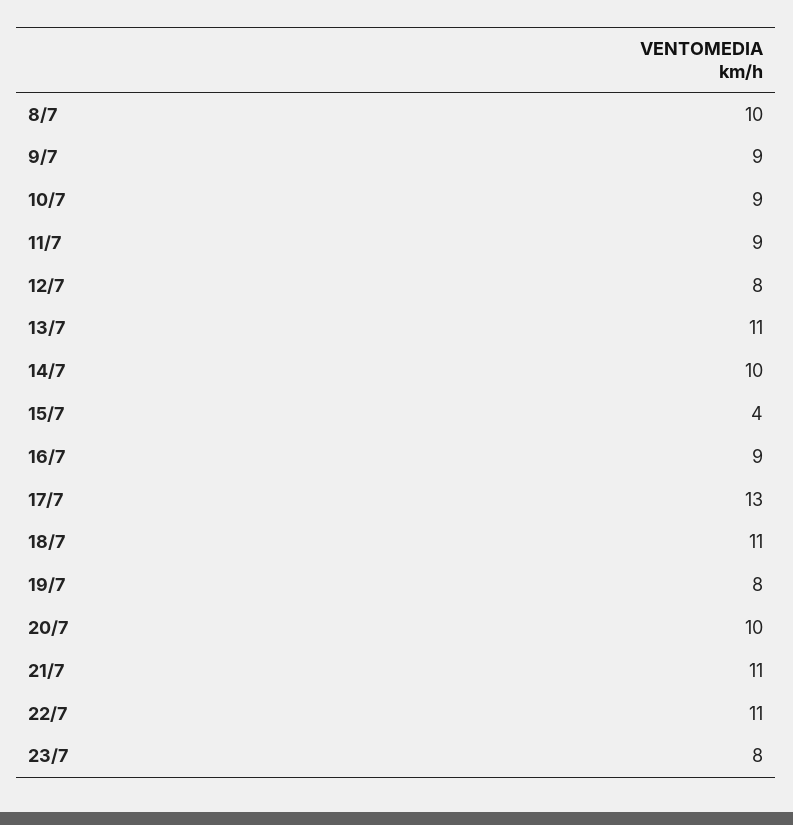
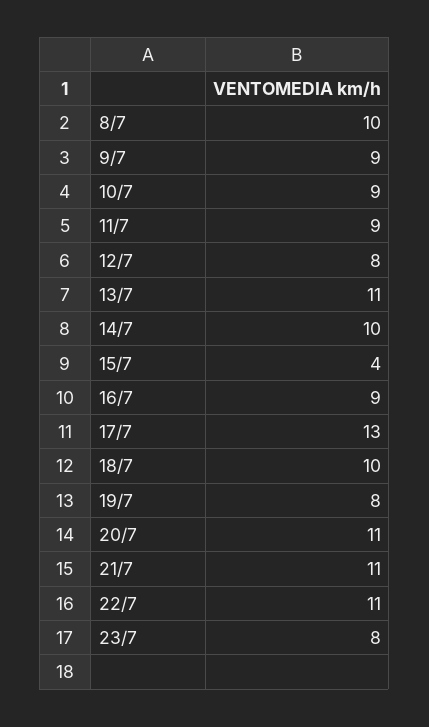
  {
    "8/7": 10,
    "9/7": 9,
    "10/7": 9,
    "11/7": 9,
    "12/7": 8,
    "13/7": 11,
    "14/7": 10,
    "15/7": 4,
    "16/7": 9,
    "17/7": 13,
-   "18/7": 11,
+   "18/7": 10,
    "19/7": 8,
-   "20/7": 10,
+   "20/7": 11,
    "21/7": 11,
    "22/7": 11,
    "23/7": 8
  }

